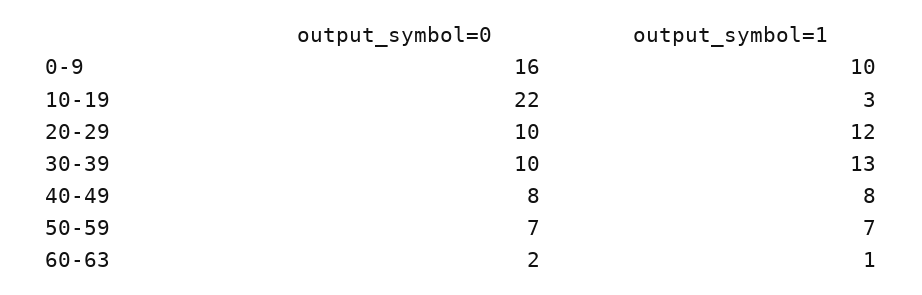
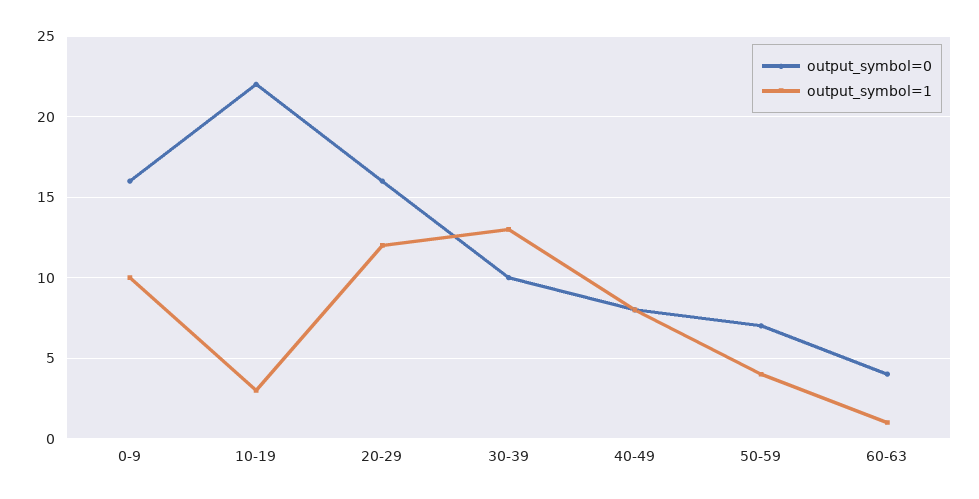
  {
    "output_symbol=0": {
      "0-9": 16,
      "10-19": 22,
-     "20-29": 10,
+     "20-29": 16,
      "30-39": 10,
      "40-49": 8,
      "50-59": 7,
-     "60-63": 2
+     "60-63": 4
    },
    "output_symbol=1": {
      "0-9": 10,
      "10-19": 3,
      "20-29": 12,
      "30-39": 13,
      "40-49": 8,
-     "50-59": 7,
+     "50-59": 4,
      "60-63": 1
    }
  }

